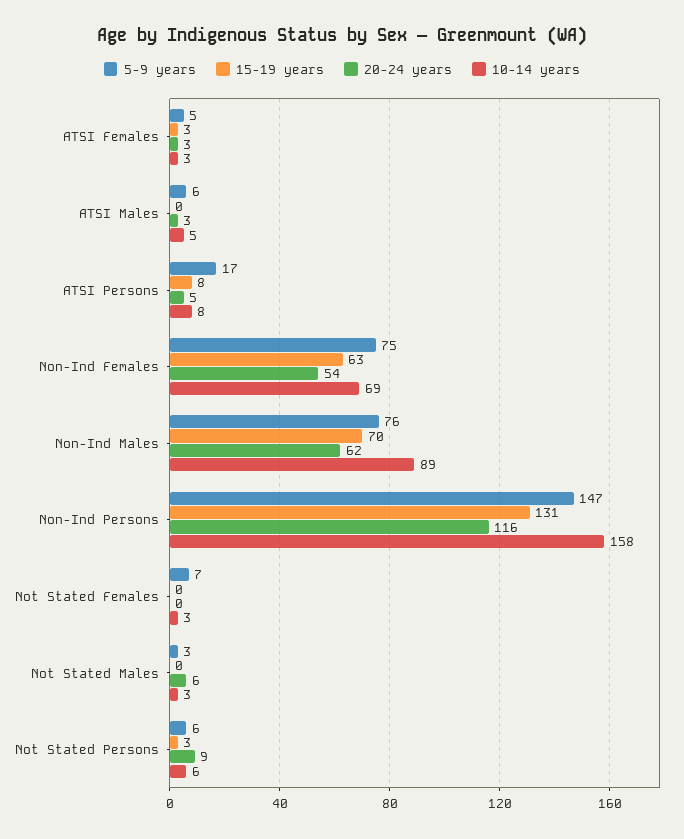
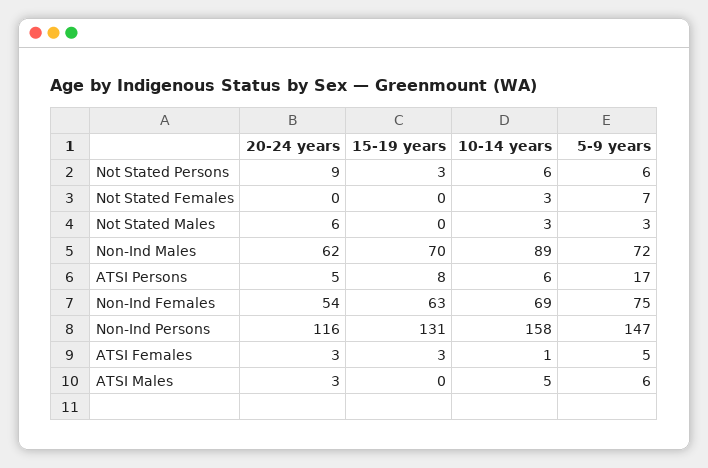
  {
    "5-9 years": {
      "ATSI Females": 5,
      "ATSI Males": 6,
      "ATSI Persons": 17,
      "Non-Ind Females": 75,
-     "Non-Ind Males": 76,
+     "Non-Ind Males": 72,
      "Non-Ind Persons": 147,
      "Not Stated Females": 7,
      "Not Stated Males": 3,
      "Not Stated Persons": 6
    },
    "15-19 years": {
      "ATSI Females": 3,
      "ATSI Males": 0,
      "ATSI Persons": 8,
      "Non-Ind Females": 63,
      "Non-Ind Males": 70,
      "Non-Ind Persons": 131,
      "Not Stated Females": 0,
      "Not Stated Males": 0,
      "Not Stated Persons": 3
    },
    "20-24 years": {
      "ATSI Females": 3,
      "ATSI Males": 3,
      "ATSI Persons": 5,
      "Non-Ind Females": 54,
      "Non-Ind Males": 62,
      "Non-Ind Persons": 116,
      "Not Stated Females": 0,
      "Not Stated Males": 6,
      "Not Stated Persons": 9
    },
    "10-14 years": {
-     "ATSI Females": 3,
+     "ATSI Females": 1,
      "ATSI Males": 5,
-     "ATSI Persons": 8,
+     "ATSI Persons": 6,
      "Non-Ind Females": 69,
      "Non-Ind Males": 89,
      "Non-Ind Persons": 158,
      "Not Stated Females": 3,
      "Not Stated Males": 3,
      "Not Stated Persons": 6
    }
  }

